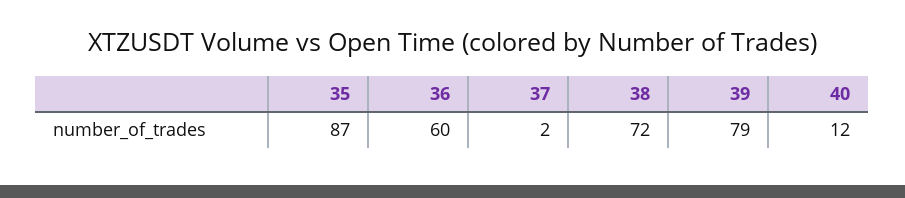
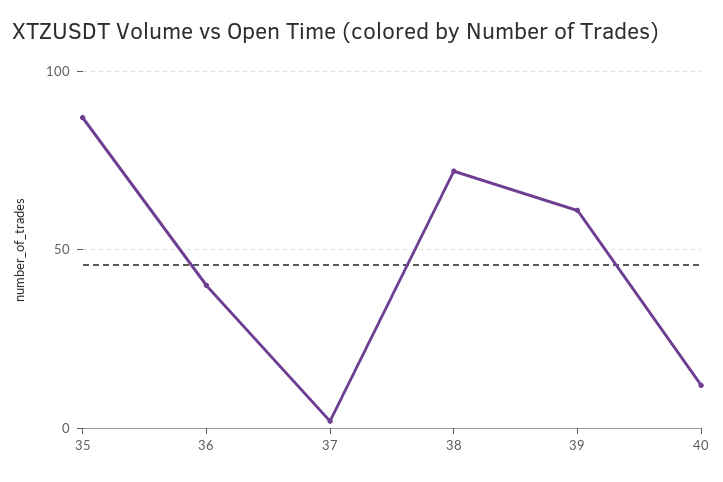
  {
    "35": 87,
-   "36": 60,
+   "36": 40,
    "37": 2,
    "38": 72,
-   "39": 79,
+   "39": 60,
    "40": 12
  }

